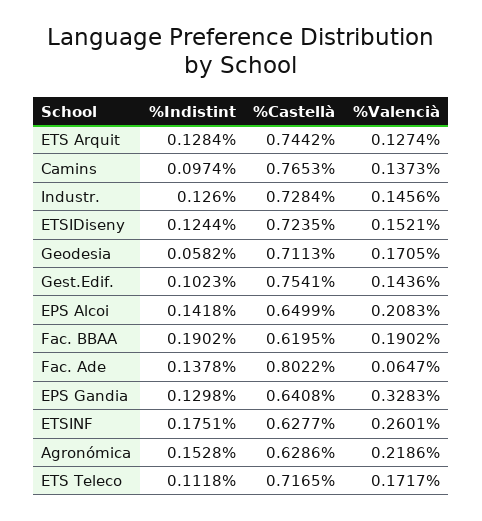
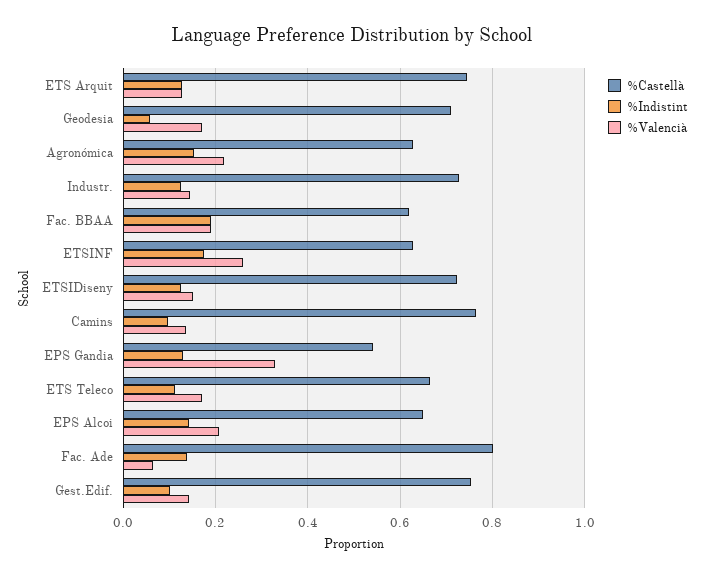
  {
    "%Indistint": {
      "ETS Arquit": 0.1284,
      "Camins": 0.0974,
      "Industr.": 0.126,
      "ETSIDiseny": 0.1244,
      "Geodesia": 0.0582,
      "Gest.Edif.": 0.1023,
      "EPS Alcoi": 0.1418,
      "Fac. BBAA": 0.1902,
      "Fac. Ade": 0.1378,
      "EPS Gandia": 0.1298,
      "ETSINF": 0.1751,
      "Agronómica": 0.1528,
      "ETS Teleco": 0.1118
    },
    "%Castellà": {
      "ETS Arquit": 0.7442,
      "Camins": 0.7653,
      "Industr.": 0.7284,
      "ETSIDiseny": 0.7235,
      "Geodesia": 0.7113,
      "Gest.Edif.": 0.7541,
      "EPS Alcoi": 0.6499,
      "Fac. BBAA": 0.6195,
      "Fac. Ade": 0.8022,
-     "EPS Gandia": 0.6408,
+     "EPS Gandia": 0.54,
      "ETSINF": 0.6277,
      "Agronómica": 0.6286,
-     "ETS Teleco": 0.7165
+     "ETS Teleco": 0.66
    },
    "%Valencià": {
      "ETS Arquit": 0.1274,
      "Camins": 0.1373,
      "Industr.": 0.1456,
      "ETSIDiseny": 0.1521,
      "Geodesia": 0.1705,
      "Gest.Edif.": 0.1436,
      "EPS Alcoi": 0.2083,
      "Fac. BBAA": 0.1902,
      "Fac. Ade": 0.0647,
      "EPS Gandia": 0.3283,
      "ETSINF": 0.2601,
      "Agronómica": 0.2186,
      "ETS Teleco": 0.1717
    }
  }

